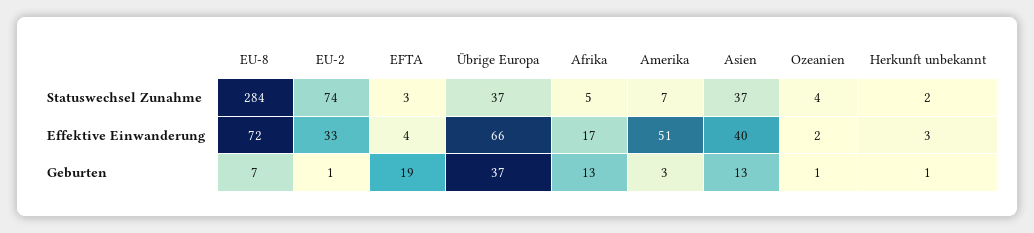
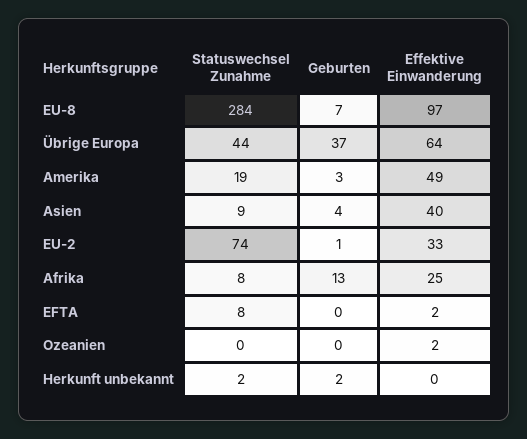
  {
    "EU-8": {
      "Statuswechsel Zunahme": 284,
-     "Effektive Einwanderung": 72,
+     "Effektive Einwanderung": 97,
      "Geburten": 7
    },
    "EU-2": {
      "Statuswechsel Zunahme": 74,
      "Effektive Einwanderung": 33,
      "Geburten": 1
    },
    "EFTA": {
-     "Statuswechsel Zunahme": 3,
+     "Statuswechsel Zunahme": 8,
-     "Effektive Einwanderung": 4,
+     "Effektive Einwanderung": 2,
-     "Geburten": 19
+     "Geburten": 0
    },
    "Übrige Europa": {
-     "Statuswechsel Zunahme": 37,
+     "Statuswechsel Zunahme": 44,
-     "Effektive Einwanderung": 66,
+     "Effektive Einwanderung": 64,
      "Geburten": 37
    },
    "Afrika": {
-     "Statuswechsel Zunahme": 5,
+     "Statuswechsel Zunahme": 8,
-     "Effektive Einwanderung": 17,
+     "Effektive Einwanderung": 25,
      "Geburten": 13
    },
    "Amerika": {
-     "Statuswechsel Zunahme": 7,
+     "Statuswechsel Zunahme": 19,
-     "Effektive Einwanderung": 51,
+     "Effektive Einwanderung": 49,
      "Geburten": 3
    },
    "Asien": {
-     "Statuswechsel Zunahme": 37,
+     "Statuswechsel Zunahme": 9,
      "Effektive Einwanderung": 40,
-     "Geburten": 13
+     "Geburten": 4
    },
    "Ozeanien": {
-     "Statuswechsel Zunahme": 4,
+     "Statuswechsel Zunahme": 0,
      "Effektive Einwanderung": 2,
-     "Geburten": 1
+     "Geburten": 0
    },
    "Herkunft unbekannt": {
      "Statuswechsel Zunahme": 2,
-     "Effektive Einwanderung": 3,
+     "Effektive Einwanderung": 0,
-     "Geburten": 1
+     "Geburten": 2
    }
  }

